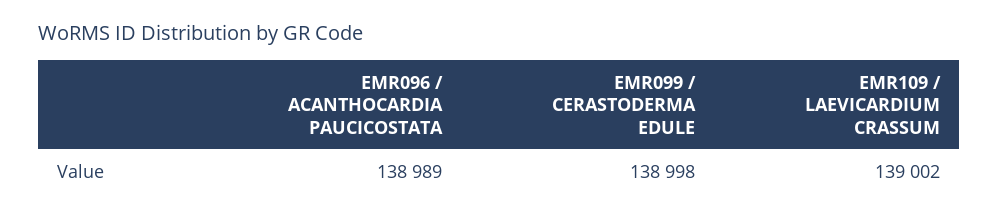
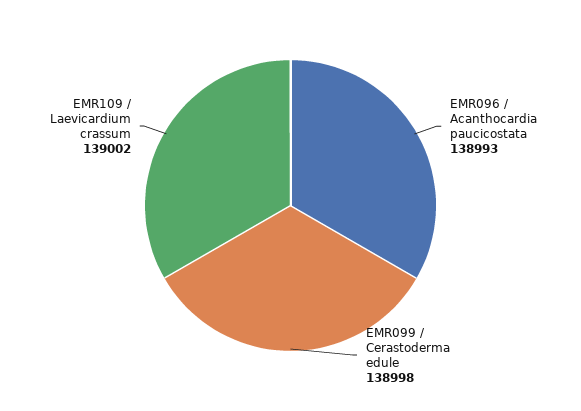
  {
-   "EMR096 / ACANTHOCARDIA PAUCICOSTATA": 138989,
+   "EMR096 / ACANTHOCARDIA PAUCICOSTATA": 138993,
    "EMR099 / CERASTODERMA EDULE": 138998,
    "EMR109 / LAEVICARDIUM CRASSUM": 139002
  }

